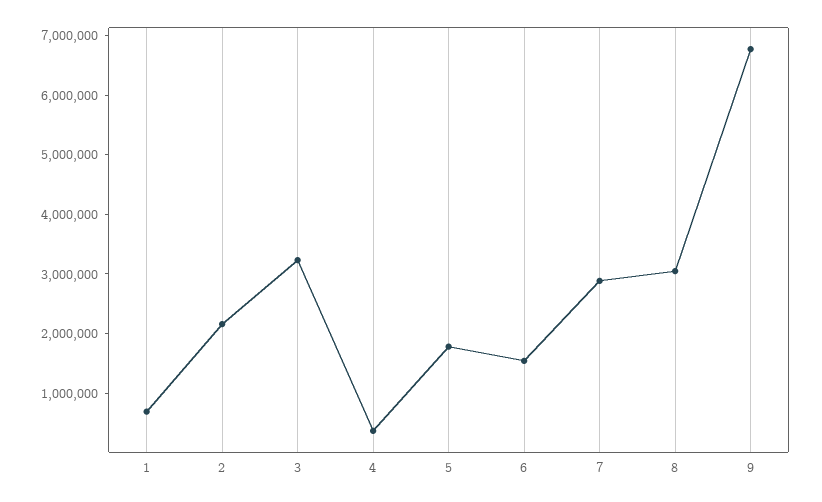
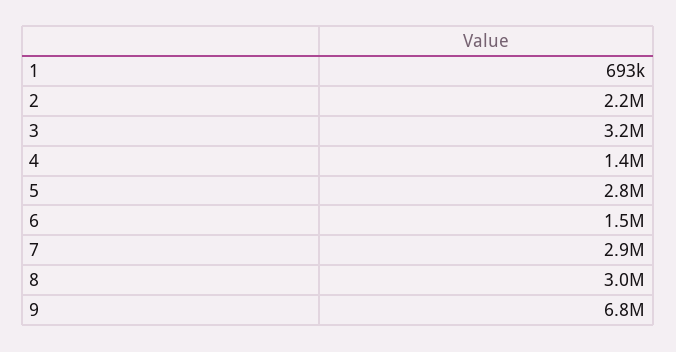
  {
    "1": 693000,
    "2": 2200000,
    "3": 3200000,
-   "4": 400000,
+   "4": 1400000,
-   "5": 1800000,
+   "5": 2800000,
    "6": 1500000,
    "7": 2900000,
    "8": 3000000,
    "9": 6800000
  }

